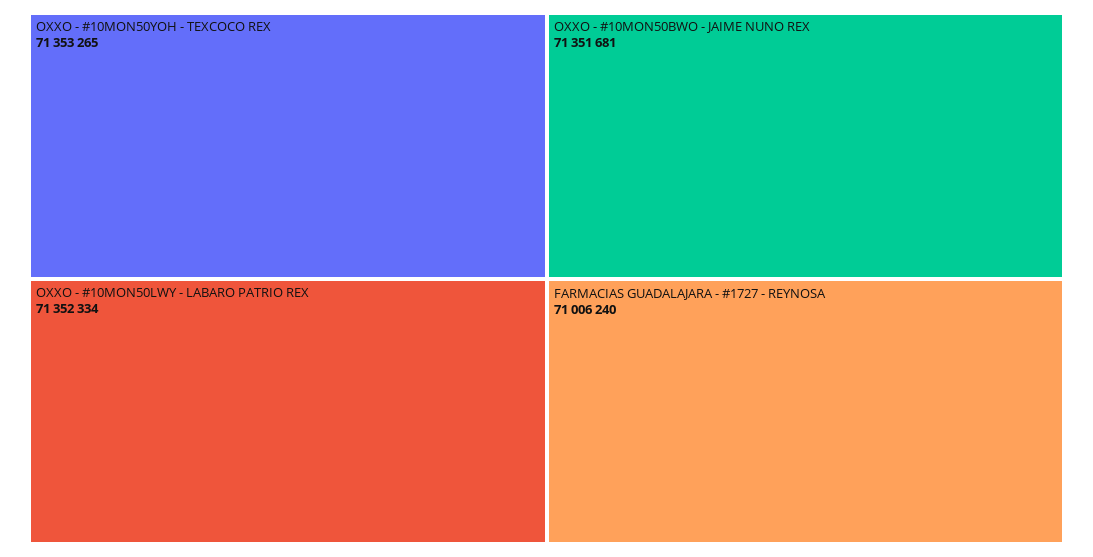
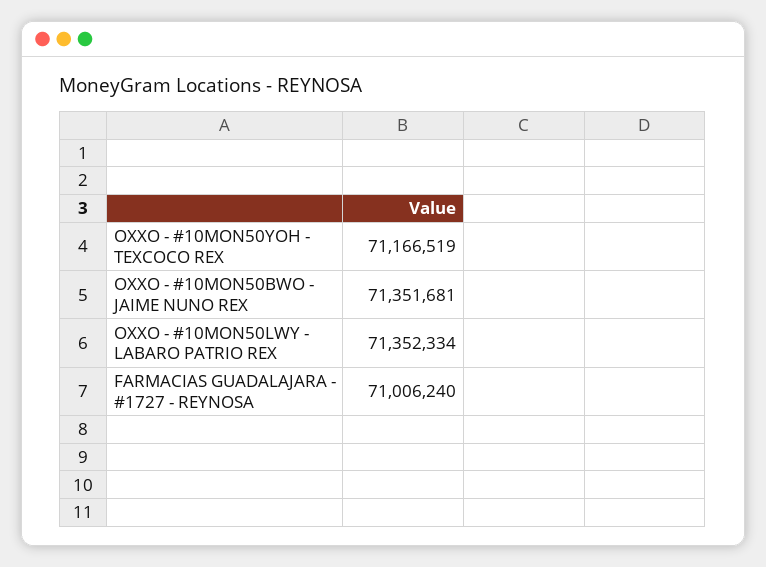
  {
-   "OXXO - #10MON50YOH - TEXCOCO REX": 71353265,
+   "OXXO - #10MON50YOH - TEXCOCO REX": 71166519,
    "OXXO - #10MON50LWY - LABARO PATRIO REX": 71352334,
    "OXXO - #10MON50BWO - JAIME NUNO REX": 71351681,
    "FARMACIAS GUADALAJARA - #1727 - REYNOSA": 71006240
  }

